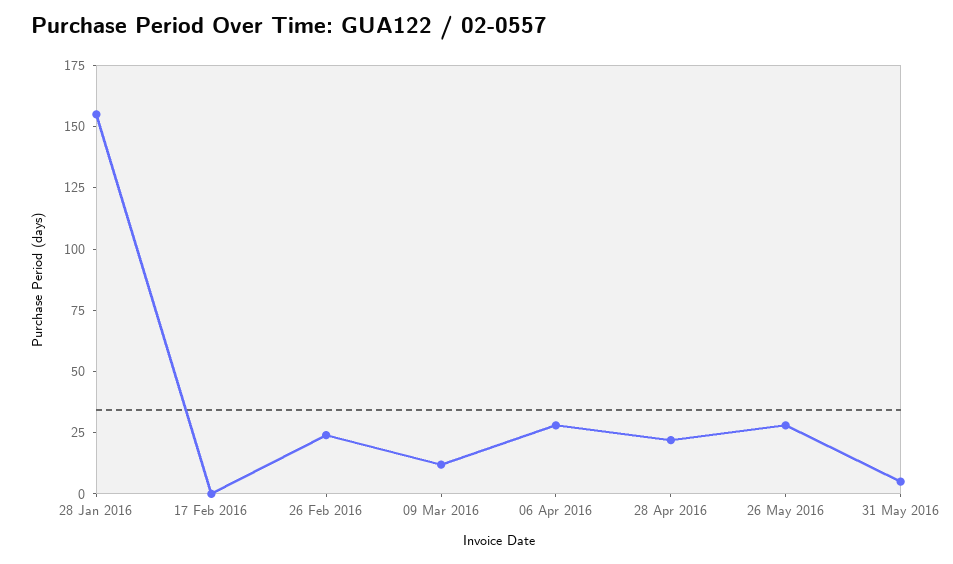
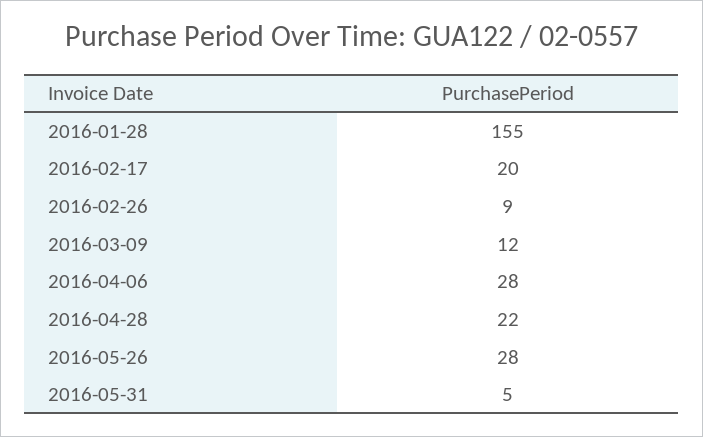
  {
    "28 Jan 2016": 155,
-   "17 Feb 2016": 0,
+   "17 Feb 2016": 20,
-   "26 Feb 2016": 25,
+   "26 Feb 2016": 9,
    "09 Mar 2016": 12,
    "06 Apr 2016": 28,
    "28 Apr 2016": 22,
    "26 May 2016": 28,
    "31 May 2016": 5
  }

